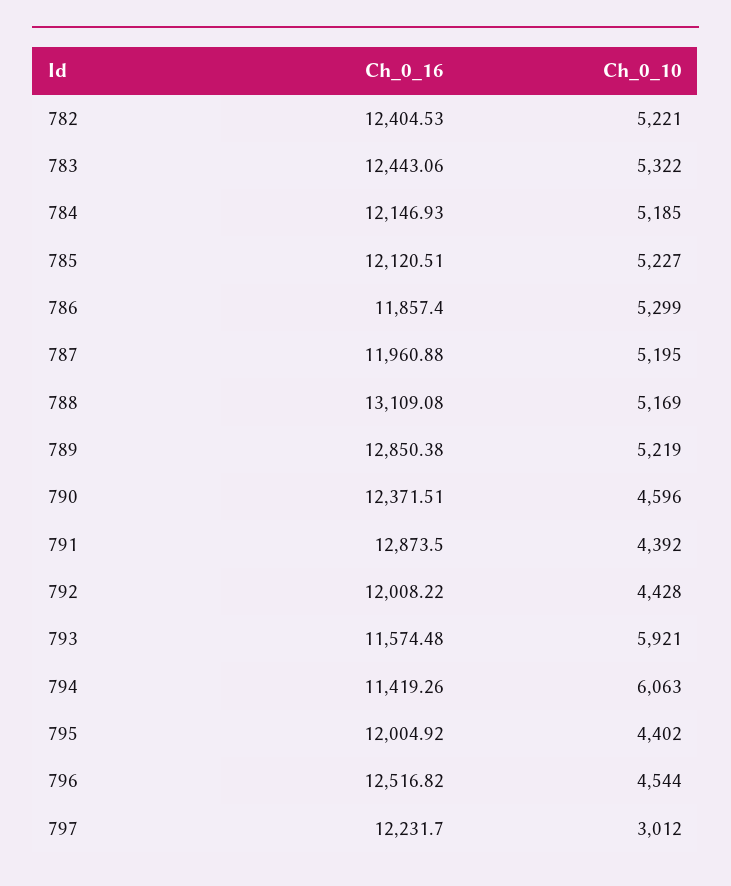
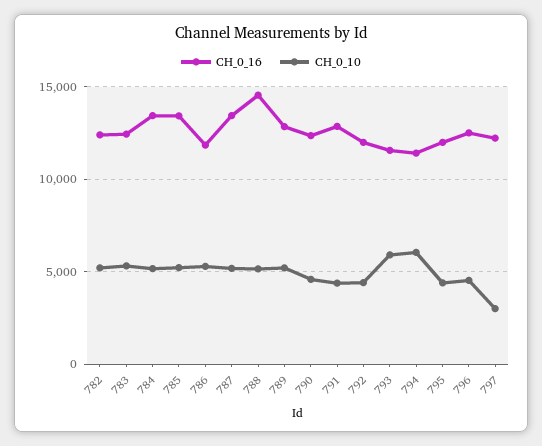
  {
    "Ch_0_16": {
      "782": 12404.53,
      "783": 12443.06,
-     "784": 12146.93,
+     "784": 13500,
-     "785": 12120.51,
+     "785": 13500,
      "786": 11857.4,
-     "787": 11960.88,
+     "787": 13500,
-     "788": 13109.08,
+     "788": 14500,
      "789": 12850.38,
      "790": 12371.51,
      "791": 12873.5,
      "792": 12008.22,
      "793": 11574.48,
      "794": 11419.26,
      "795": 12004.92,
      "796": 12516.82,
      "797": 12231.7
    },
    "Ch_0_10": {
      "782": 5221,
      "783": 5322,
      "784": 5185,
      "785": 5227,
      "786": 5299,
      "787": 5195,
      "788": 5169,
      "789": 5219,
      "790": 4596,
      "791": 4392,
      "792": 4428,
      "793": 5921,
      "794": 6063,
      "795": 4402,
      "796": 4544,
      "797": 3012
    }
  }

